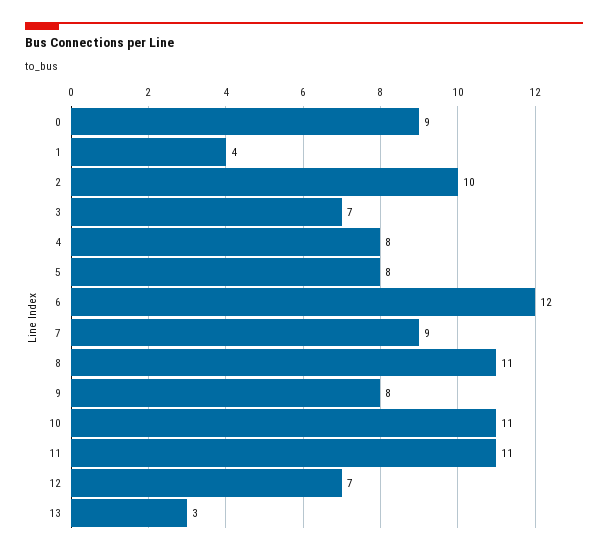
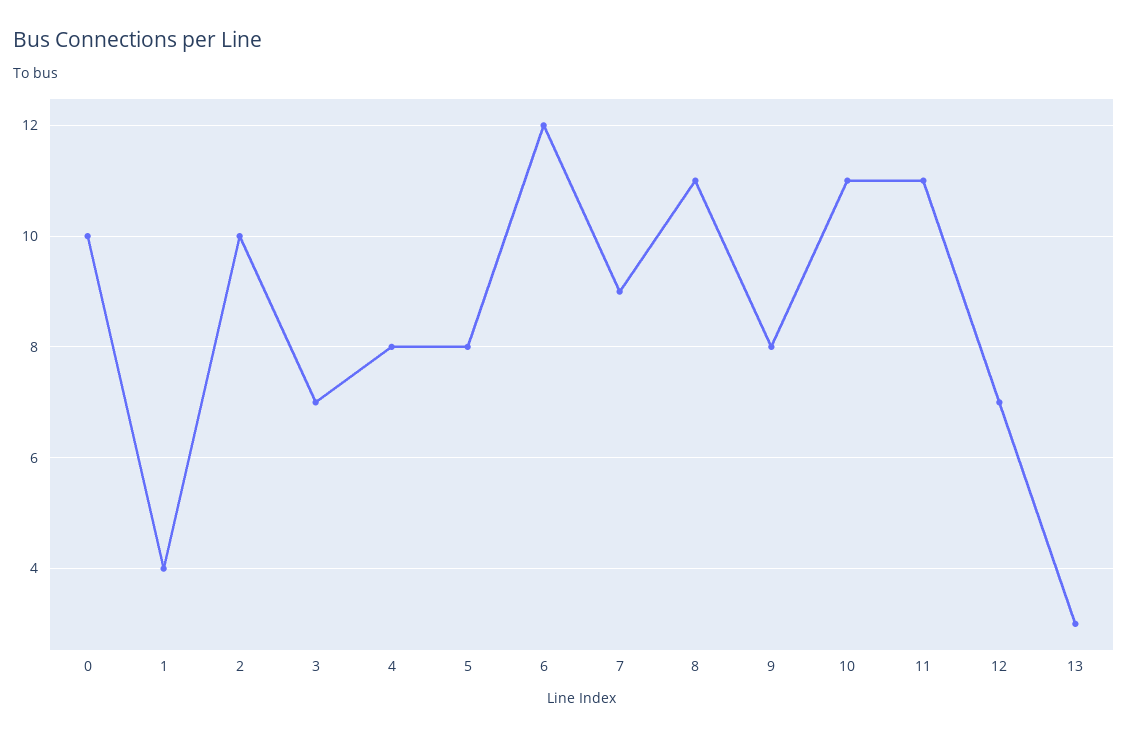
  {
-   "0": 9,
+   "0": 10,
    "1": 4,
    "2": 10,
    "3": 7,
    "4": 8,
    "5": 8,
    "6": 12,
    "7": 9,
    "8": 11,
    "9": 8,
    "10": 11,
    "11": 11,
    "12": 7,
    "13": 3
  }

